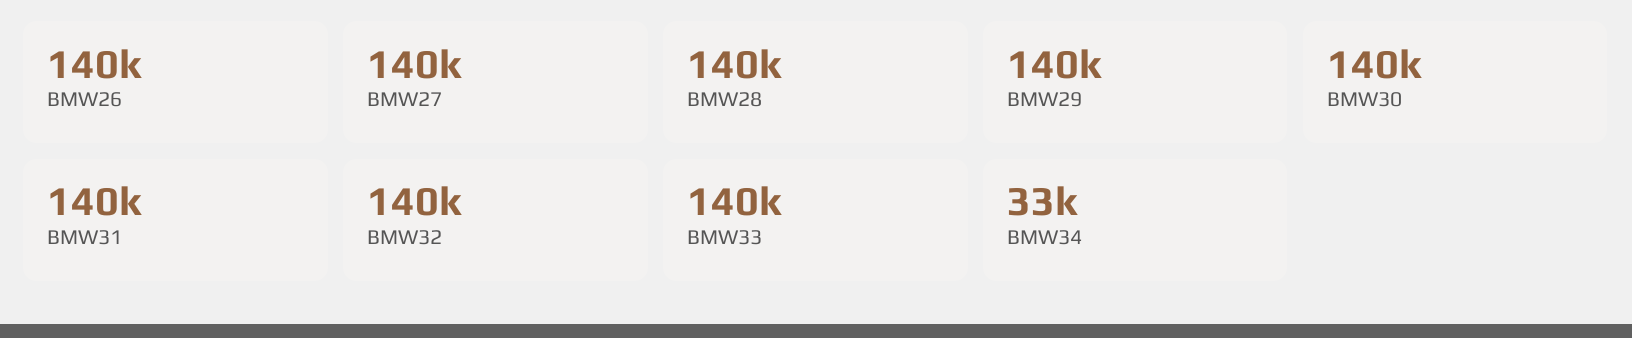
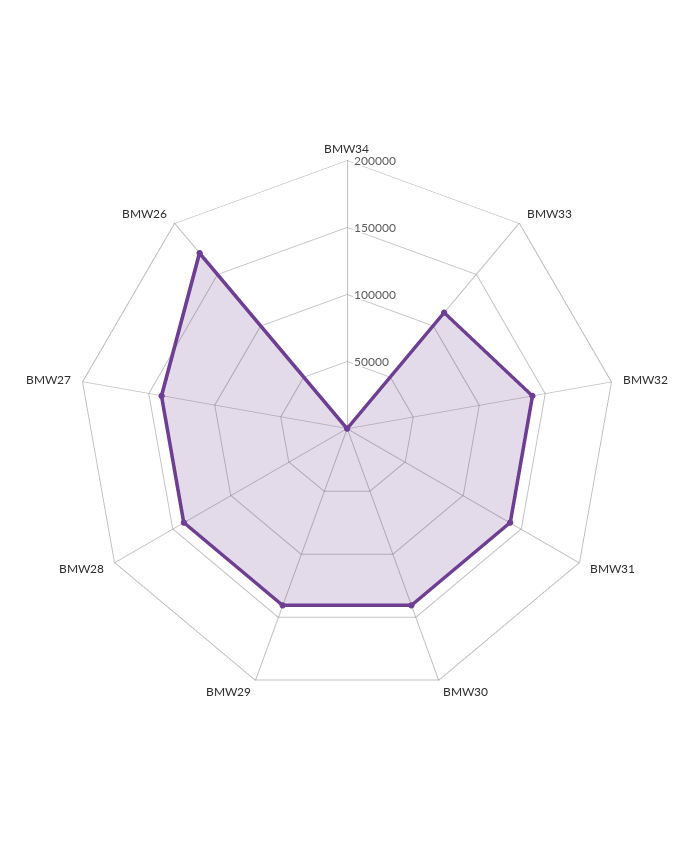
  {
-   "BMW26": 140000,
+   "BMW26": 170000,
    "BMW27": 140000,
    "BMW28": 140000,
    "BMW29": 140000,
    "BMW30": 140000,
    "BMW31": 140000,
    "BMW32": 140000,
-   "BMW33": 140000,
+   "BMW33": 110000,
-   "BMW34": 33000
+   "BMW34": 0
  }

